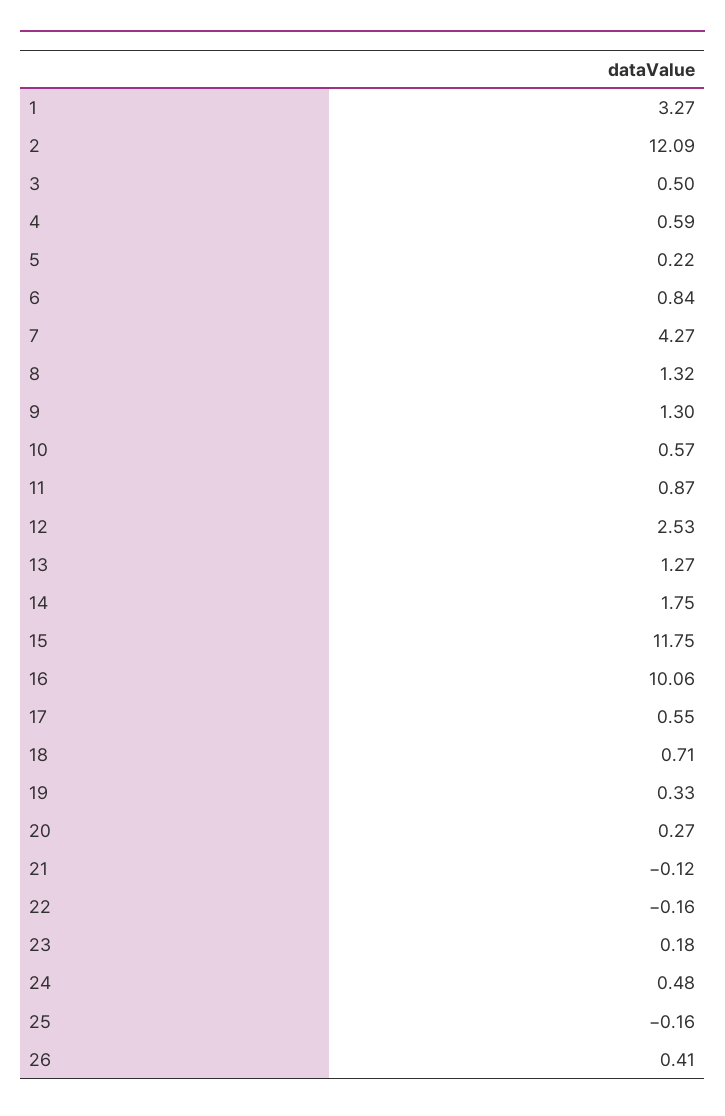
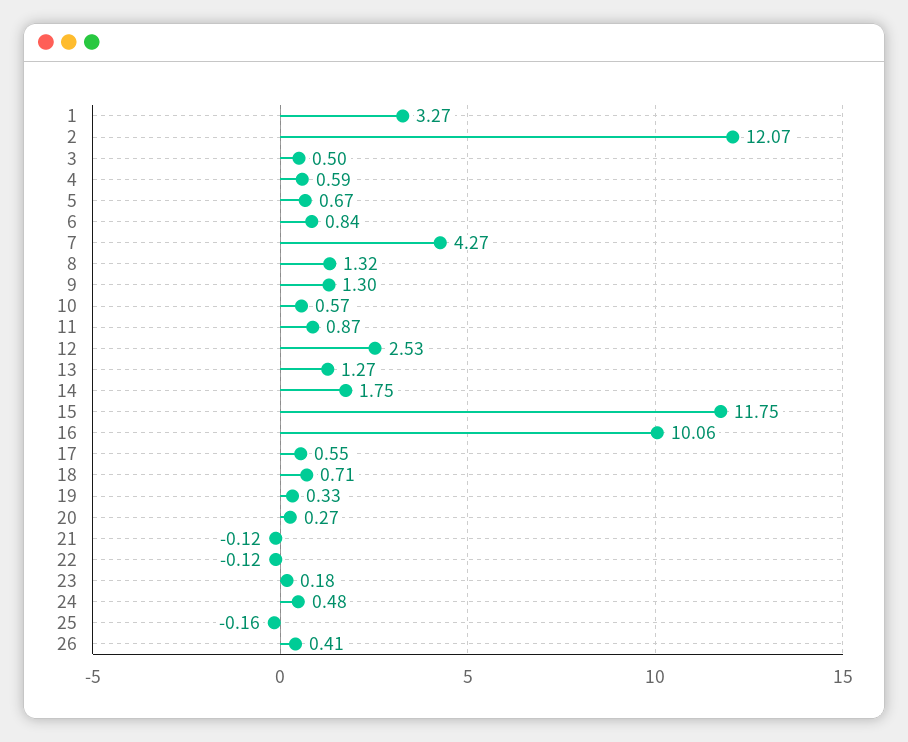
  {
    "1": 3.27,
-   "2": 12.09,
+   "2": 12.07,
    "3": 0.5,
    "4": 0.59,
-   "5": 0.22,
+   "5": 0.67,
    "6": 0.84,
    "7": 4.27,
    "8": 1.32,
    "9": 1.3,
    "10": 0.57,
    "11": 0.87,
    "12": 2.53,
    "13": 1.27,
    "14": 1.75,
    "15": 11.75,
    "16": 10.06,
    "17": 0.55,
    "18": 0.71,
    "19": 0.33,
    "20": 0.27,
    "21": -0.12,
-   "22": -0.16,
+   "22": -0.12,
    "23": 0.18,
    "24": 0.48,
    "25": -0.16,
    "26": 0.41
  }

